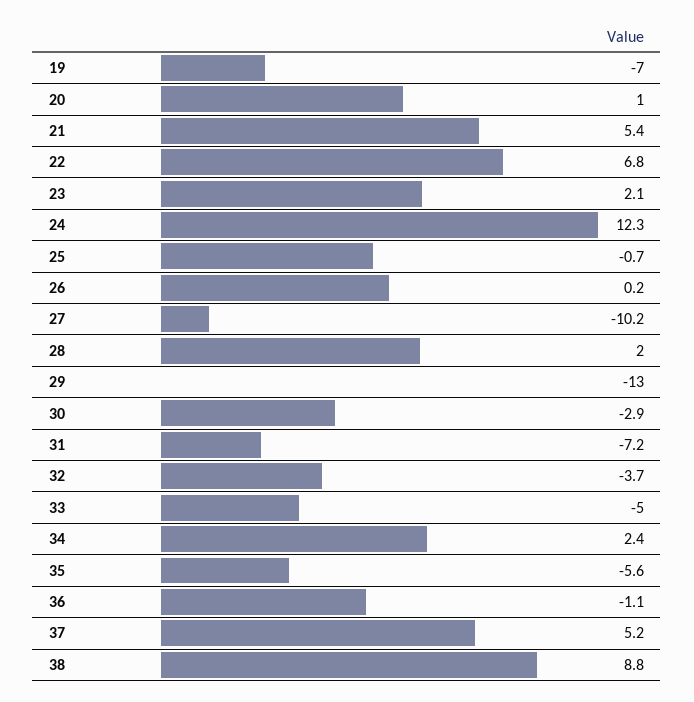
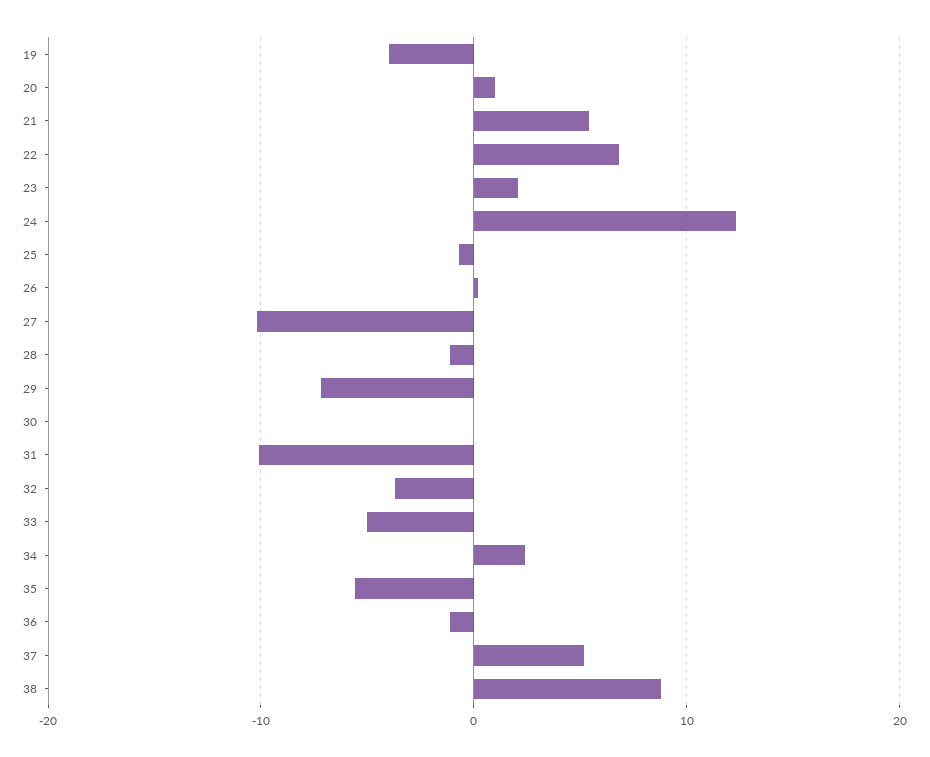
  {
-   "19": -7,
+   "19": -4,
    "20": 1,
    "21": 5.4,
    "22": 6.8,
    "23": 2.1,
    "24": 12.3,
    "25": -0.7,
    "26": 0.2,
    "27": -10.2,
-   "28": 2,
+   "28": -1,
-   "29": -13,
+   "29": -7,
-   "30": -2.9,
+   "30": 0,
-   "31": -7.2,
+   "31": -10,
    "32": -3.7,
    "33": -5,
    "34": 2.4,
    "35": -5.6,
    "36": -1.1,
    "37": 5.2,
    "38": 8.8
  }

